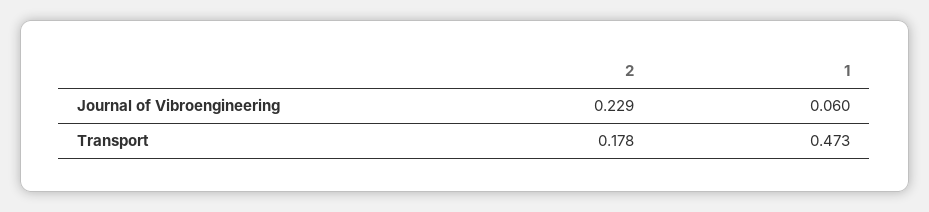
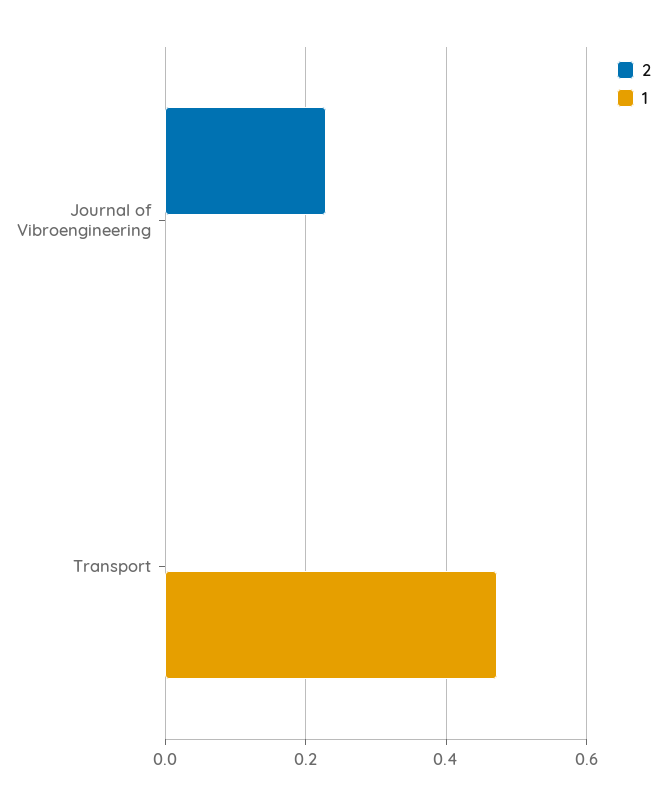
  {
    "2": {
      "Journal of Vibroengineering": 0.229,
-     "Transport": 0.178
+     "Transport": 0
    },
    "1": {
-     "Journal of Vibroengineering": 0.06,
+     "Journal of Vibroengineering": 0,
      "Transport": 0.473
    }
  }

